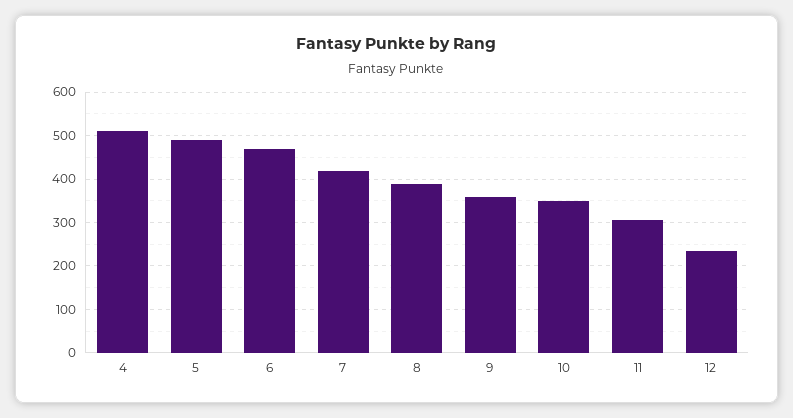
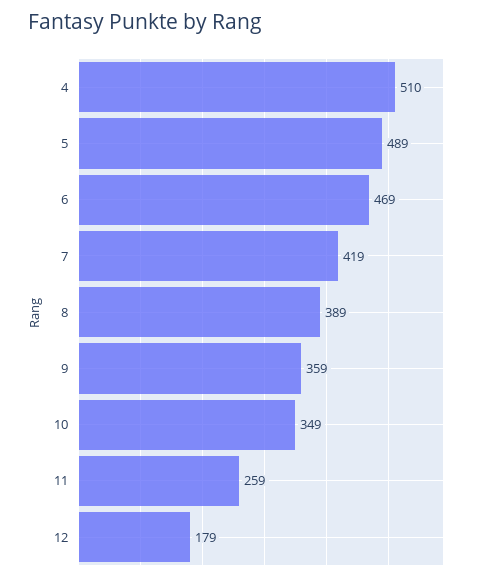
  {
    "4": 510,
    "5": 489,
    "6": 469,
    "7": 419,
    "8": 389,
    "9": 359,
    "10": 349,
-   "11": 300,
+   "11": 259,
-   "12": 240
+   "12": 179
  }

